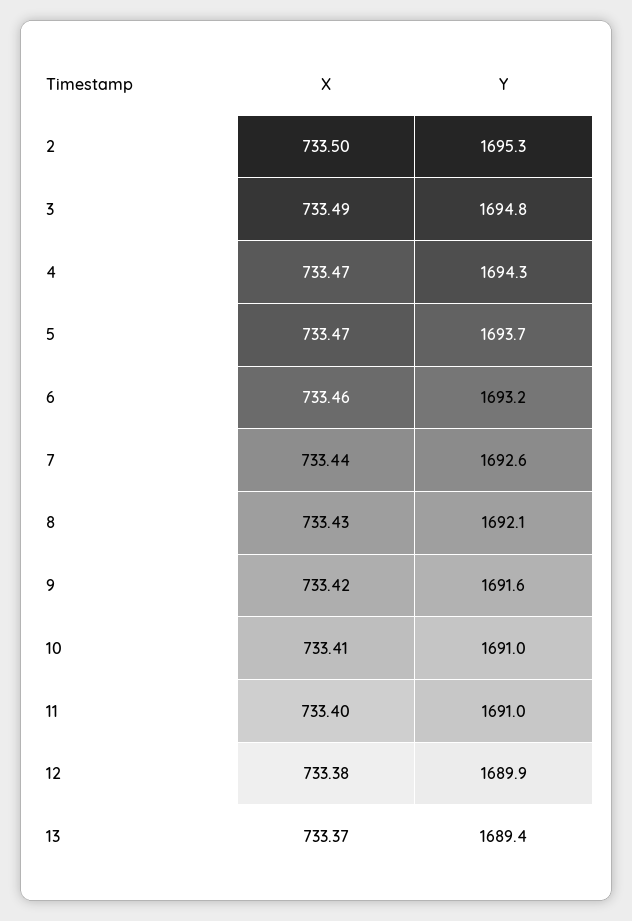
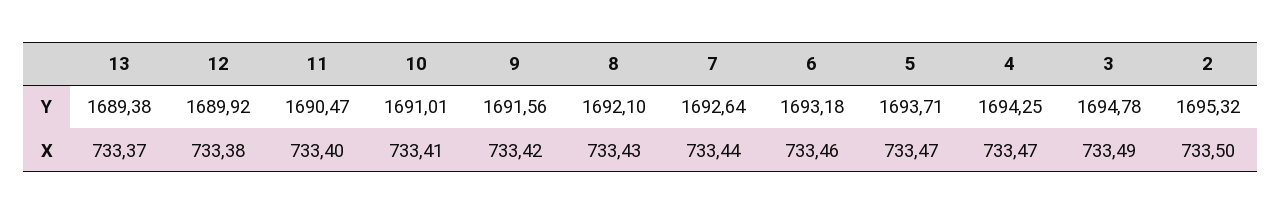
  {
    "X": {
      "2": 733.5,
      "3": 733.49,
      "4": 733.47,
      "5": 733.47,
      "6": 733.46,
      "7": 733.44,
      "8": 733.43,
      "9": 733.42,
      "10": 733.41,
      "11": 733.4,
      "12": 733.38,
      "13": 733.37
    },
    "Y": {
      "2": 1695.32,
      "3": 1694.78,
      "4": 1694.25,
      "5": 1693.71,
      "6": 1693.18,
      "7": 1692.64,
      "8": 1692.1,
      "9": 1691.56,
      "10": 1691.01,
-     "11": 1691,
+     "11": 1690.47,
      "12": 1689.92,
      "13": 1689.38
    }
  }

